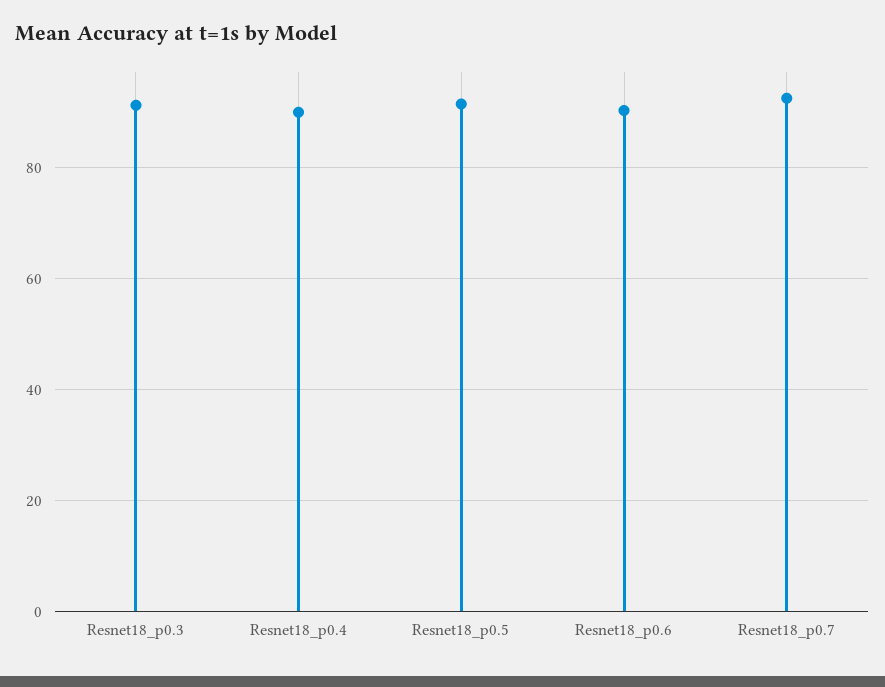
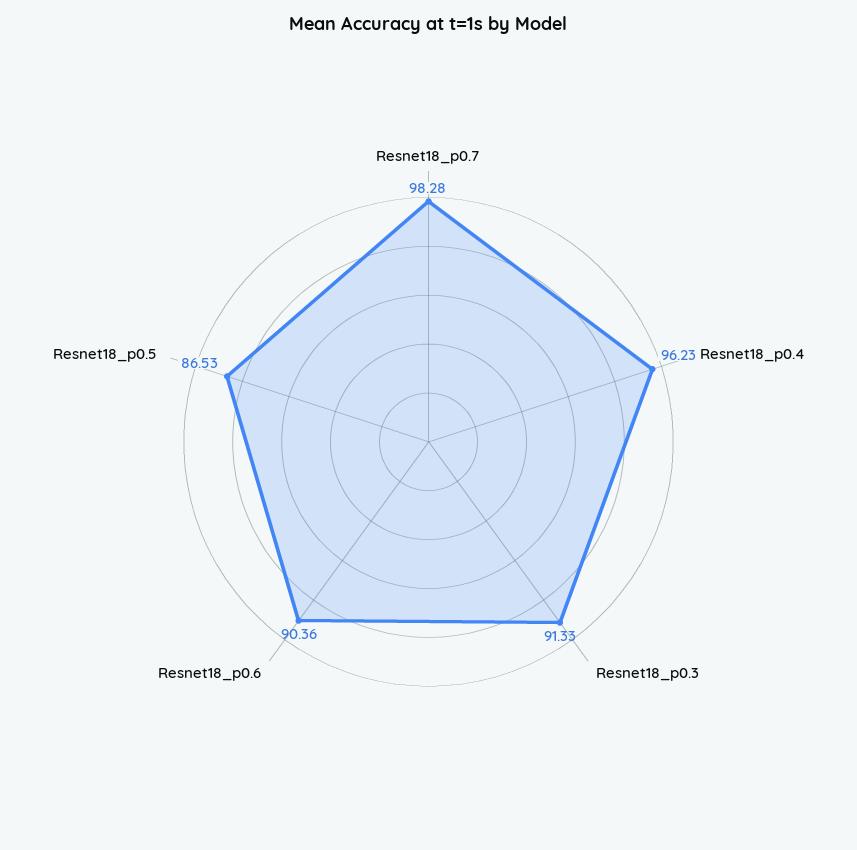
  {
    "Resnet18_p0.3": 91.33,
-   "Resnet18_p0.4": 90,
+   "Resnet18_p0.4": 96.23,
-   "Resnet18_p0.5": 92,
+   "Resnet18_p0.5": 86.53,
    "Resnet18_p0.6": 90.36,
-   "Resnet18_p0.7": 92
+   "Resnet18_p0.7": 98.28
  }

